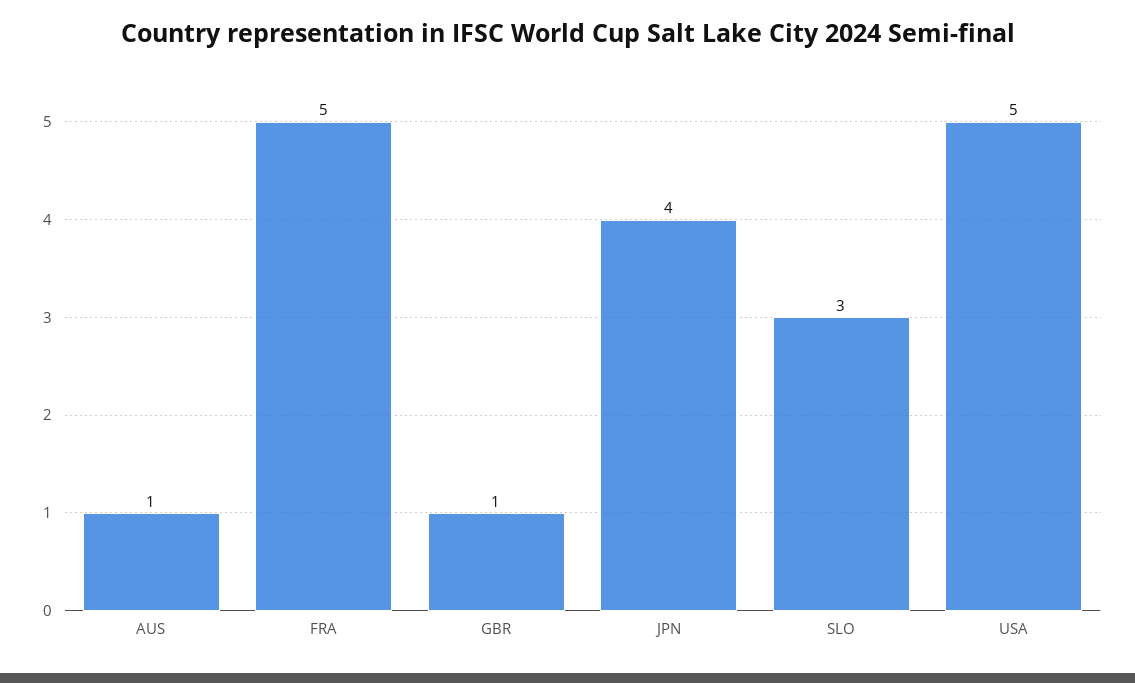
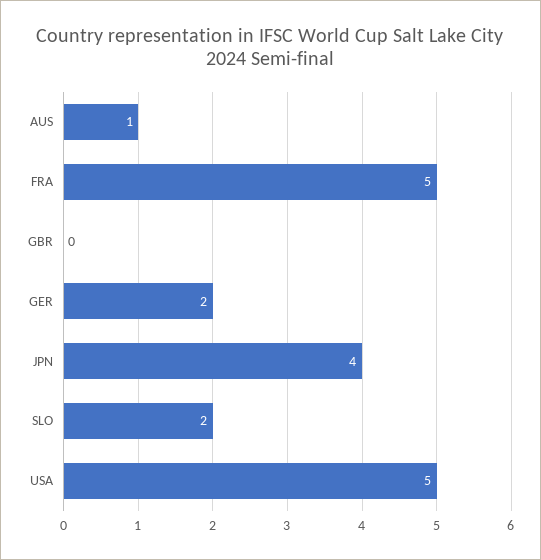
  {
    "AUS": 1,
    "FRA": 5,
-   "GBR": 1,
+   "GBR": 0,
    "JPN": 4,
-   "SLO": 3,
+   "SLO": 2,
-   "USA": 5
+   "USA": 5,
+   "GER": 2
  }

